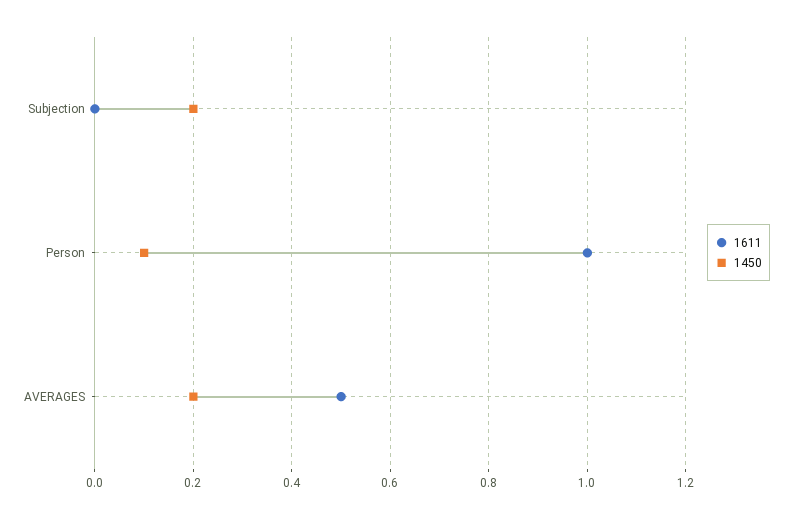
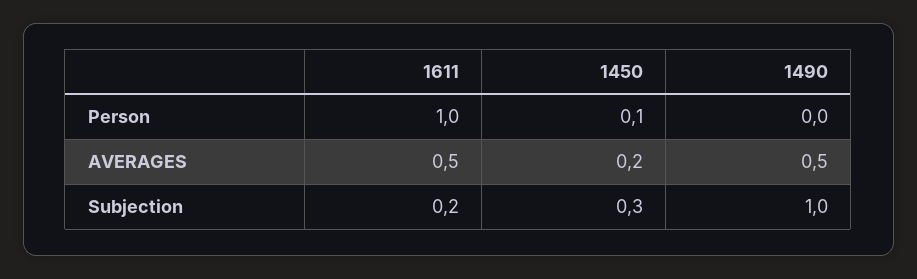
  {
    "1611": {
-     "Subjection": 0,
+     "Subjection": 0.2,
      "Person": 1,
      "AVERAGES": 0.5
    },
    "1450": {
-     "Subjection": 0.2,
+     "Subjection": 0.3,
      "Person": 0.1,
      "AVERAGES": 0.2
-   }
+   },
+   "1490": {
+     "Person": 0,
+     "AVERAGES": 0.5,
+     "Subjection": 1
+   }
  }

